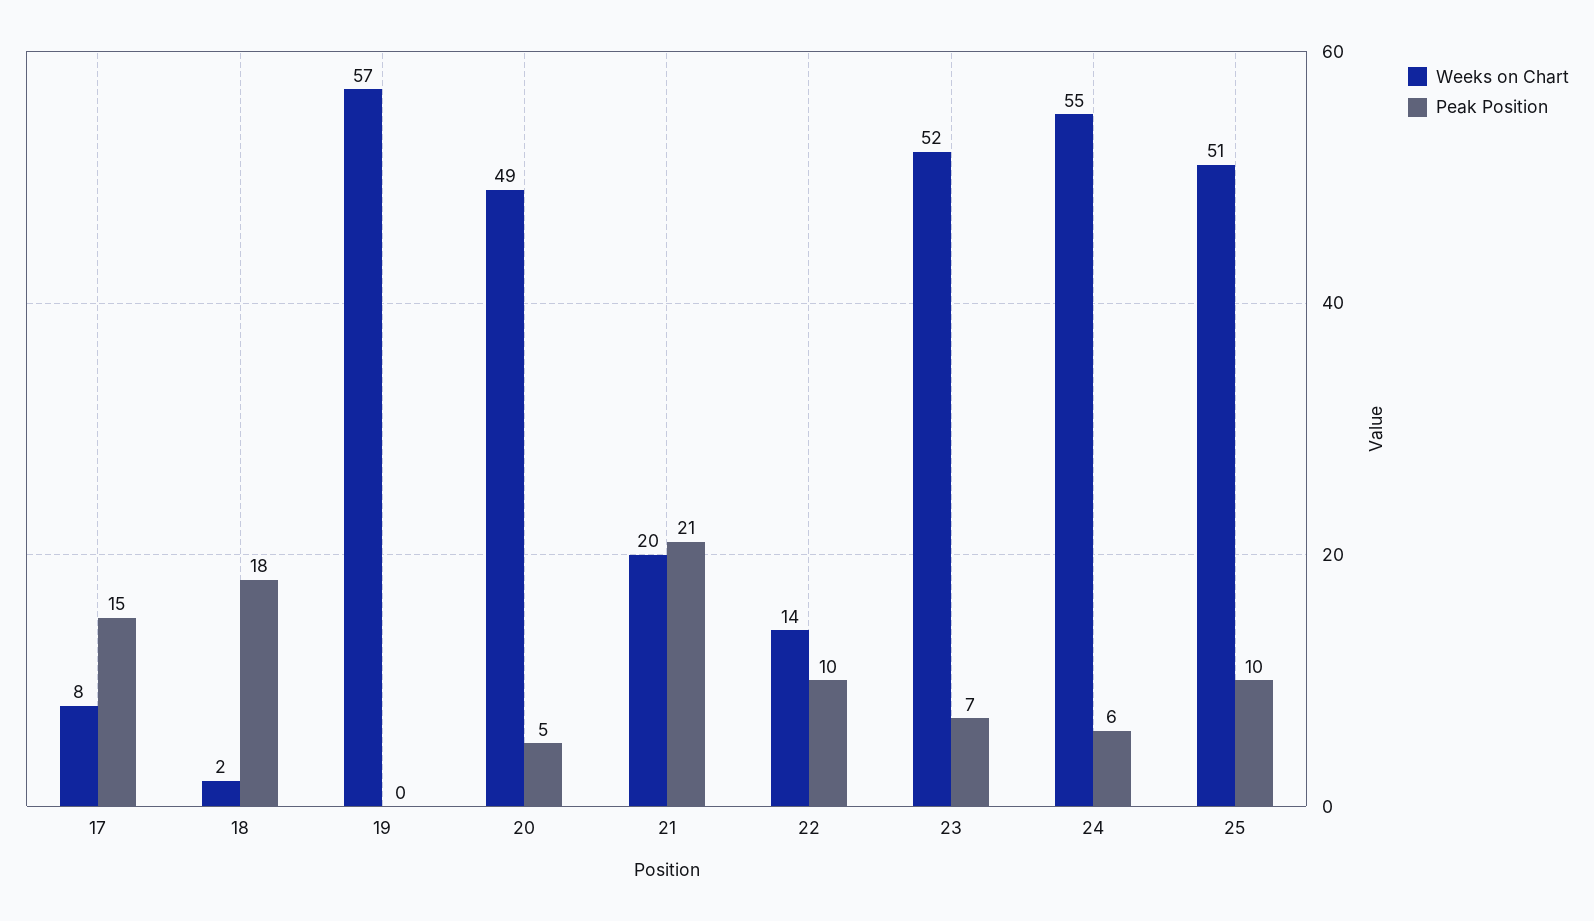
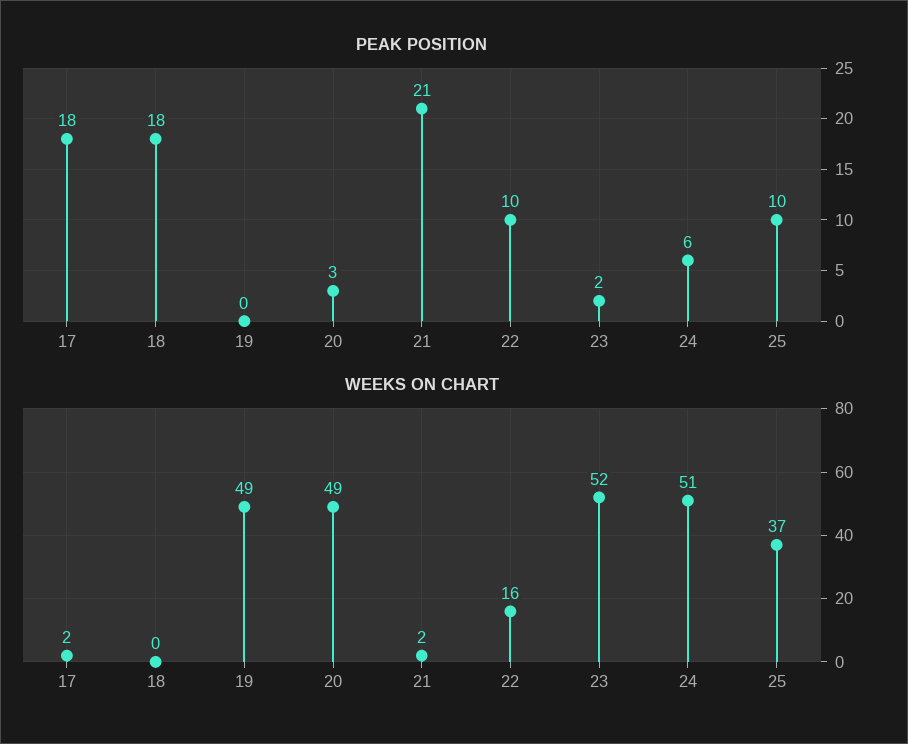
  {
    "Weeks on Chart": {
-     "17": 8,
+     "17": 2,
-     "18": 2,
+     "18": 0,
-     "19": 57,
+     "19": 49,
      "20": 49,
-     "21": 20,
+     "21": 2,
-     "22": 14,
+     "22": 16,
      "23": 52,
-     "24": 55,
+     "24": 51,
-     "25": 51
+     "25": 37
    },
    "Peak Position": {
-     "17": 15,
+     "17": 18,
      "18": 18,
      "19": 0,
-     "20": 5,
+     "20": 3,
      "21": 21,
      "22": 10,
-     "23": 7,
+     "23": 2,
      "24": 6,
      "25": 10
    }
  }

